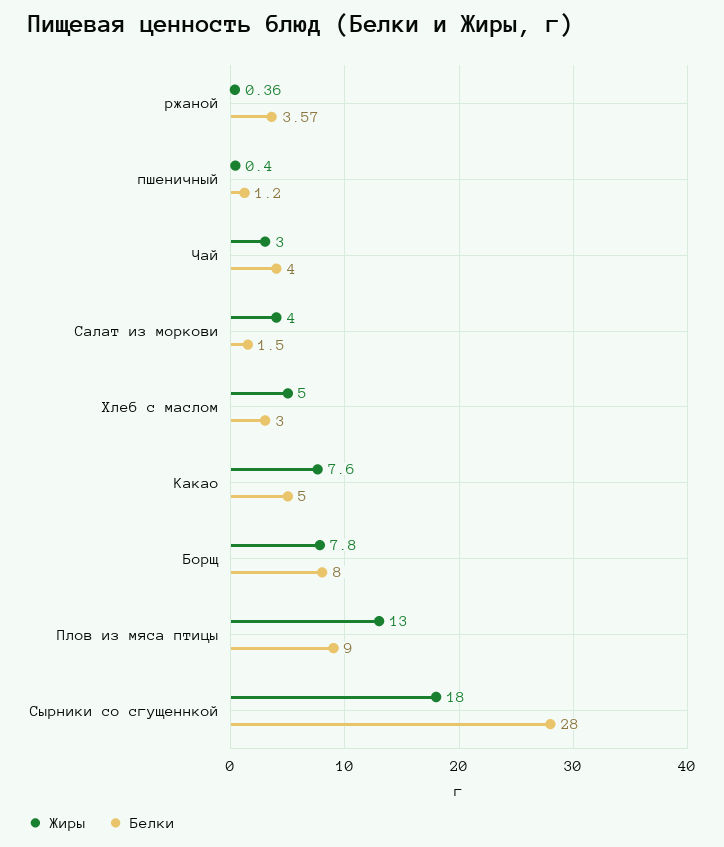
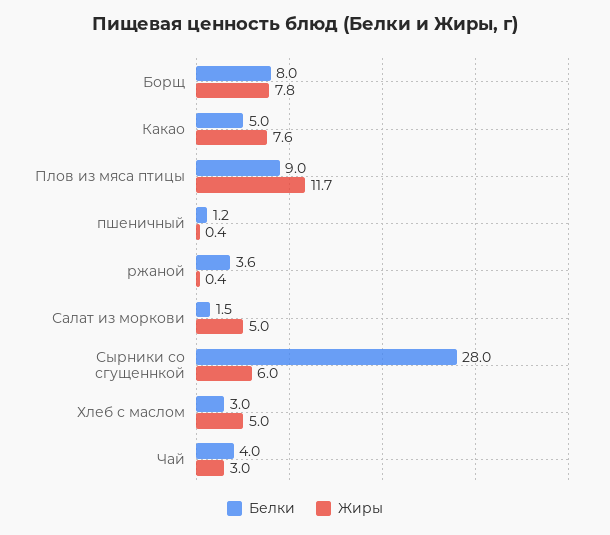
  {
    "Жиры": {
      "ржаной": 0.36,
      "пшеничный": 0.4,
      "Чай": 3,
-     "Салат из моркови": 4,
+     "Салат из моркови": 5,
      "Хлеб с маслом": 5,
      "Какао": 7.6,
      "Борщ": 7.8,
-     "Плов из мяса птицы": 13,
+     "Плов из мяса птицы": 11.7,
-     "Сырники со сгущеннкой": 18
+     "Сырники со сгущеннкой": 6
    },
    "Белки": {
      "ржаной": 3.57,
      "пшеничный": 1.2,
      "Чай": 4,
      "Салат из моркови": 1.5,
      "Хлеб с маслом": 3,
      "Какао": 5,
      "Борщ": 8,
      "Плов из мяса птицы": 9,
      "Сырники со сгущеннкой": 28
    }
  }

